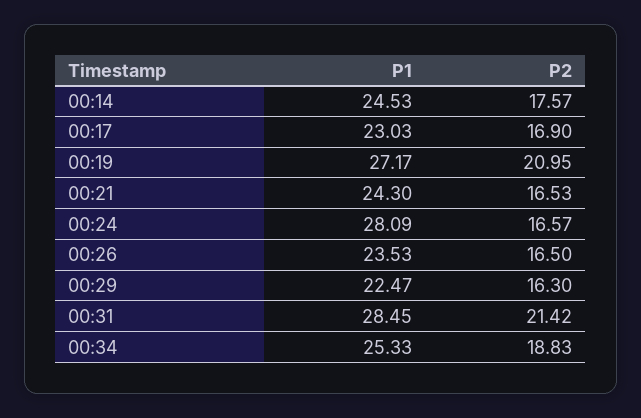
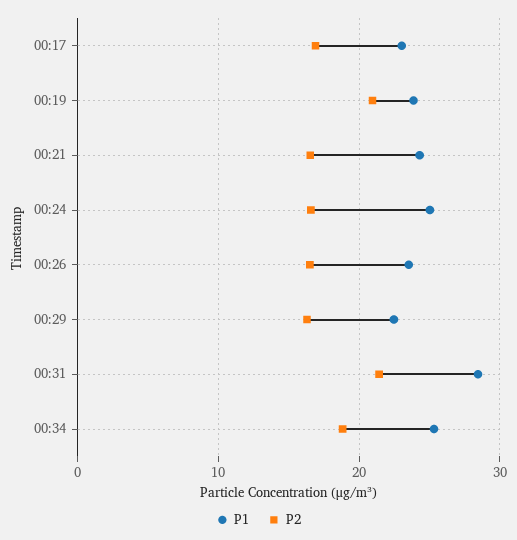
  {
    "P1": {
-     "00:14": 24.53,
      "00:17": 23.03,
-     "00:19": 27.17,
+     "00:19": 24,
      "00:21": 24.3,
-     "00:24": 28.09,
+     "00:24": 25,
      "00:26": 23.53,
      "00:29": 22.47,
      "00:31": 28.45,
      "00:34": 25.33
    },
    "P2": {
-     "00:14": 17.57,
      "00:17": 16.9,
      "00:19": 20.95,
      "00:21": 16.53,
      "00:24": 16.57,
      "00:26": 16.5,
      "00:29": 16.3,
      "00:31": 21.42,
      "00:34": 18.83
    }
  }

